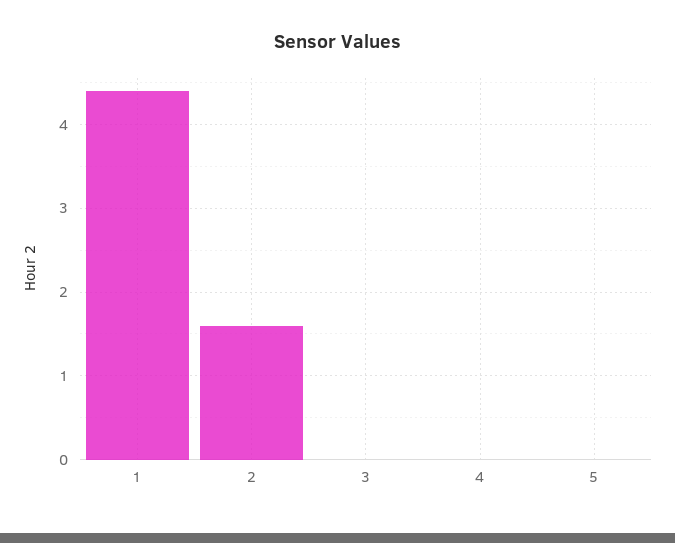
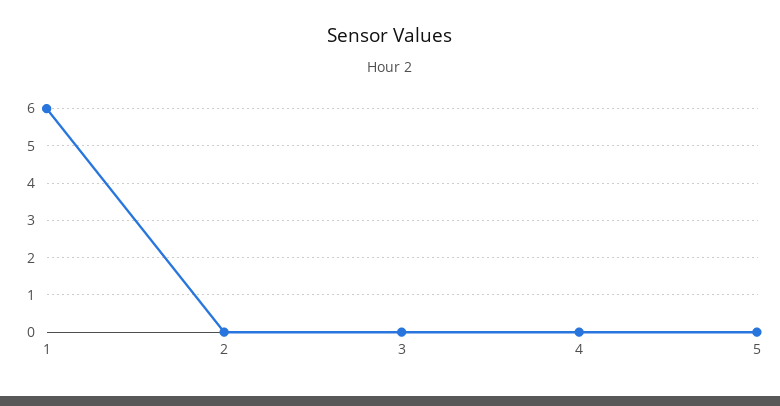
  {
-   "1": 4.4,
+   "1": 6,
-   "2": 1.6,
+   "2": 0,
    "3": 0,
    "4": 0,
    "5": 0
  }

